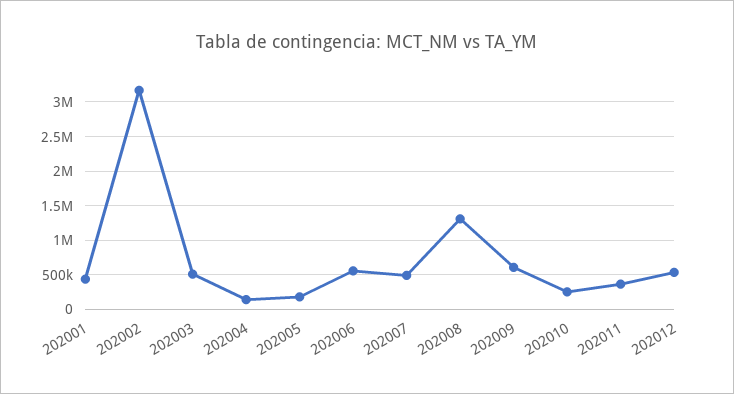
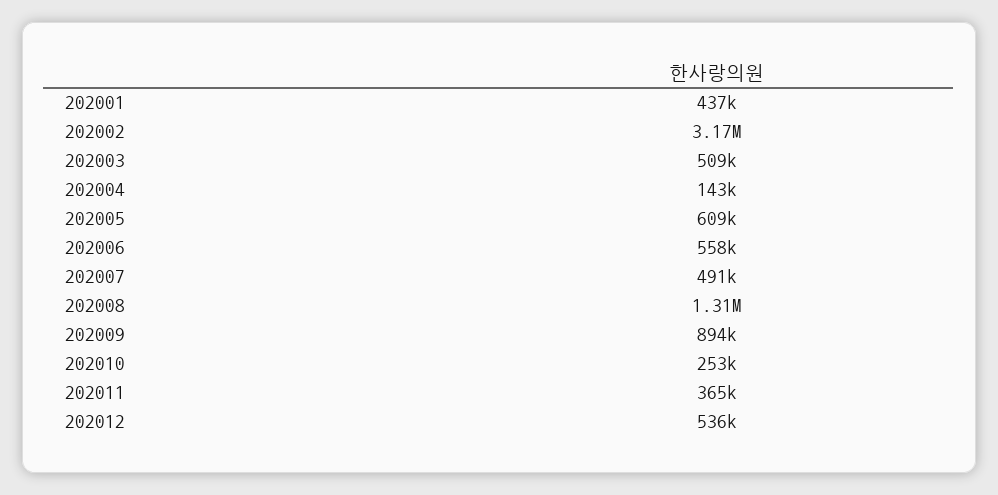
  {
    "202001": 437000,
    "202002": 3170000,
    "202003": 509000,
    "202004": 143000,
-   "202005": 200000,
+   "202005": 609000,
    "202006": 558000,
    "202007": 491000,
    "202008": 1310000,
-   "202009": 600000,
+   "202009": 894000,
    "202010": 253000,
    "202011": 365000,
    "202012": 536000
  }

